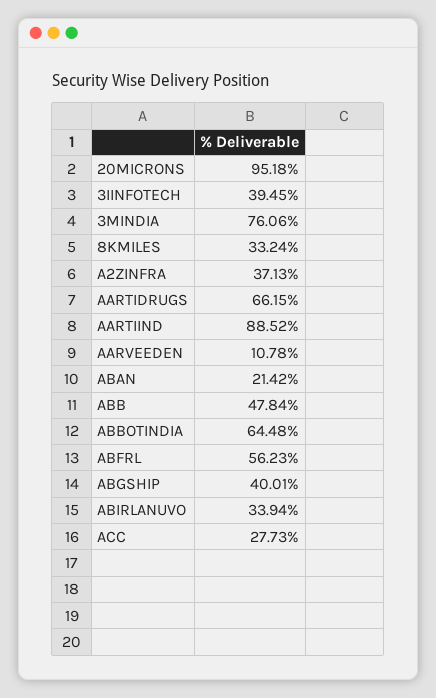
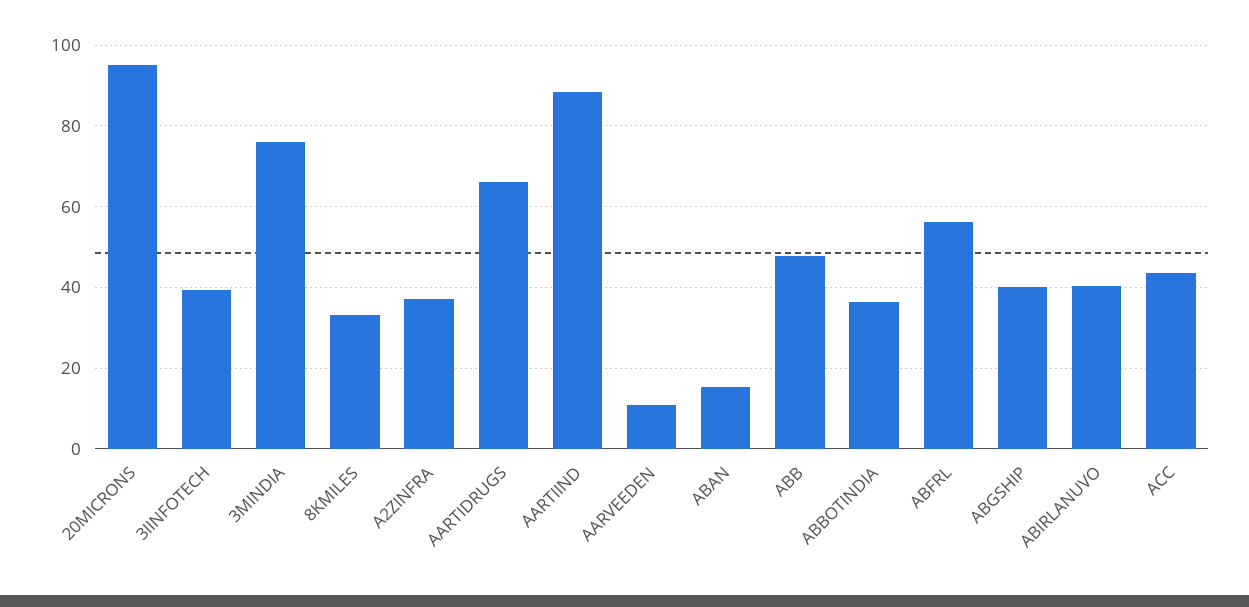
  {
    "20MICRONS": 95.18,
    "3IINFOTECH": 39.45,
    "3MINDIA": 76.06,
    "8KMILES": 33.24,
    "A2ZINFRA": 37.13,
    "AARTIDRUGS": 66.15,
    "AARTIIND": 88.52,
    "AARVEEDEN": 10.78,
-   "ABAN": 21.42,
+   "ABAN": 16,
    "ABB": 47.84,
-   "ABBOTINDIA": 64.48,
+   "ABBOTINDIA": 36,
    "ABFRL": 56.23,
    "ABGSHIP": 40.01,
-   "ABIRLANUVO": 33.94,
+   "ABIRLANUVO": 40,
-   "ACC": 27.73
+   "ACC": 44
  }

